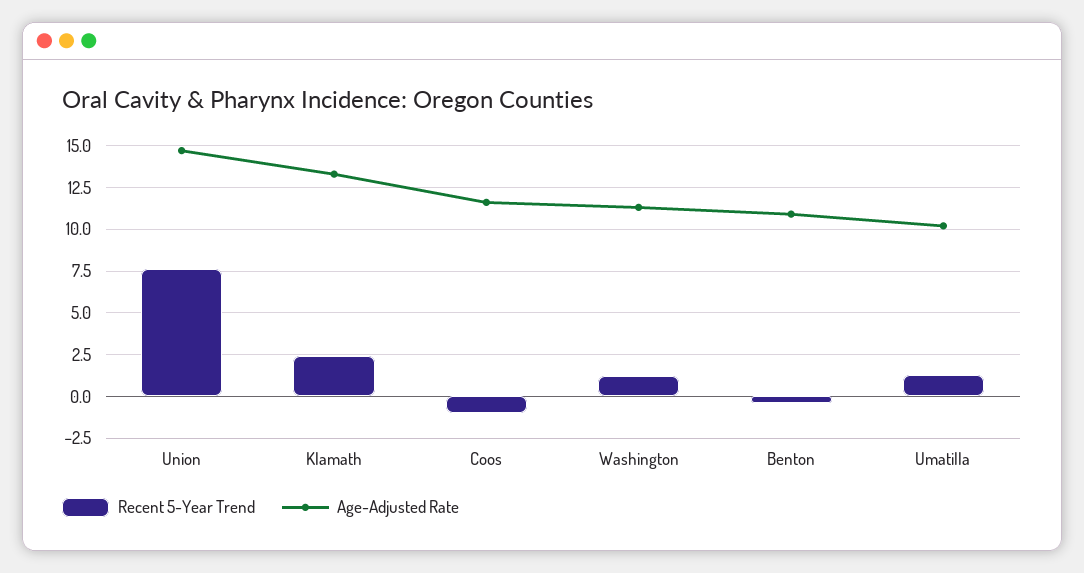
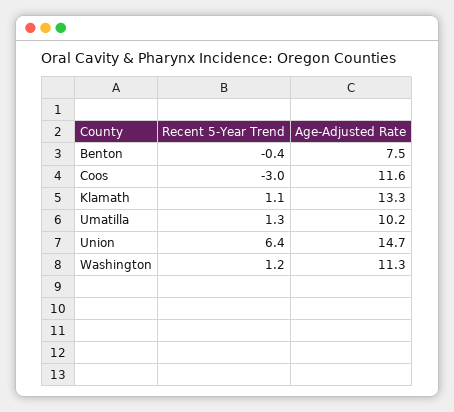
  {
    "Recent 5-Year Trend": {
-     "Union": 7.5,
+     "Union": 6.4,
-     "Klamath": 2.5,
+     "Klamath": 1.1,
-     "Coos": -1,
+     "Coos": -3,
      "Washington": 1.2,
      "Benton": -0.4,
      "Umatilla": 1.3
    },
    "Age-Adjusted Rate": {
      "Union": 14.7,
      "Klamath": 13.3,
      "Coos": 11.6,
      "Washington": 11.3,
-     "Benton": 11,
+     "Benton": 7.5,
      "Umatilla": 10.2
    }
  }

